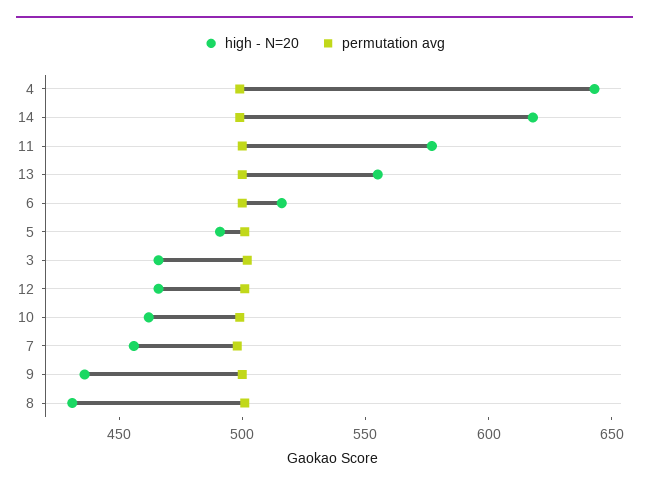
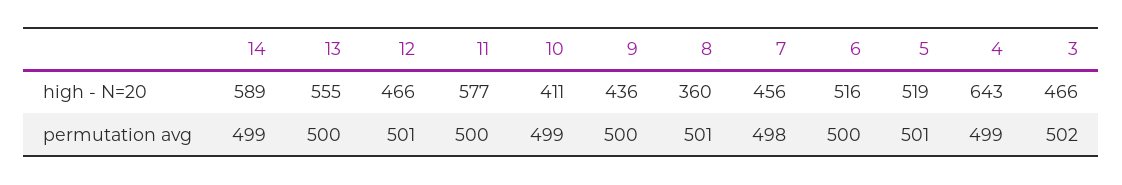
  {
    "high - N=20": {
      "4": 643,
-     "14": 620,
+     "14": 589,
      "11": 577,
      "13": 555,
      "6": 516,
-     "5": 490,
+     "5": 519,
      "3": 466,
      "12": 466,
-     "10": 460,
+     "10": 411,
      "7": 456,
      "9": 436,
-     "8": 430
+     "8": 360
    },
    "permutation avg": {
      "4": 499,
      "14": 499,
      "11": 500,
      "13": 500,
      "6": 500,
      "5": 501,
      "3": 502,
      "12": 501,
      "10": 499,
      "7": 498,
      "9": 500,
      "8": 501
    }
  }

